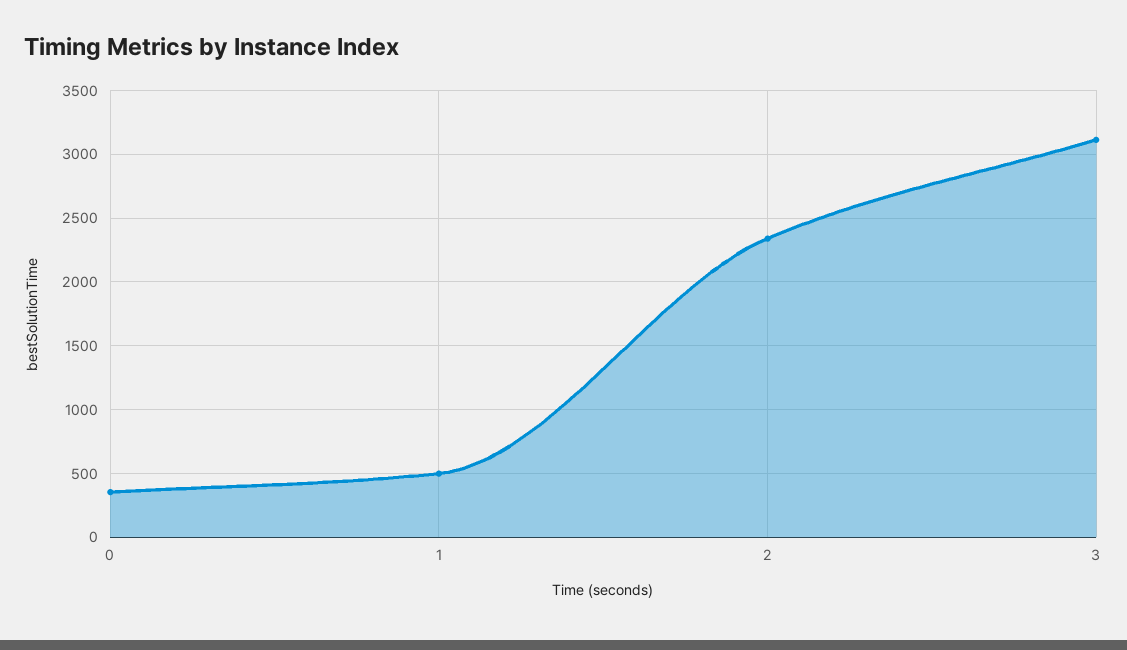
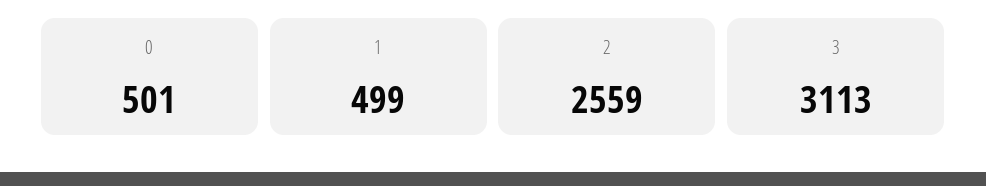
  {
-   "0": 350,
+   "0": 501,
    "1": 499,
-   "2": 2350,
+   "2": 2559,
    "3": 3113
  }

